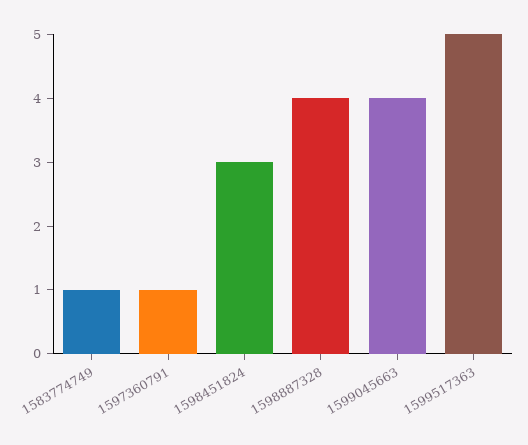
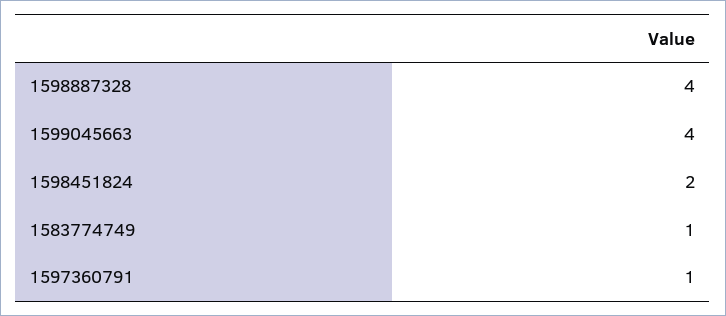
  {
    "1583774749": 1,
    "1597360791": 1,
-   "1598451824": 3,
+   "1598451824": 2,
    "1598887328": 4,
-   "1599045663": 4,
+   "1599045663": 4
-   "1599517363": 5
  }

